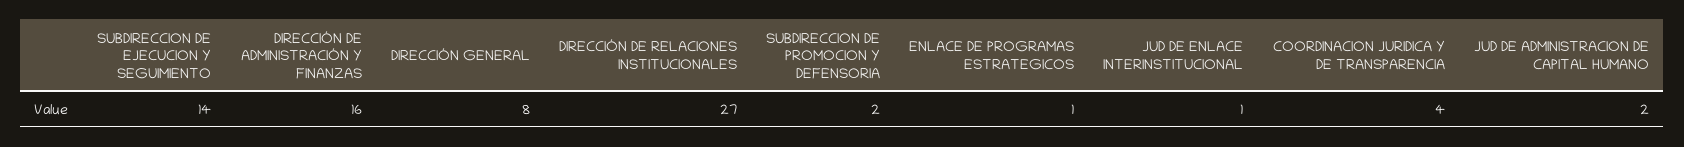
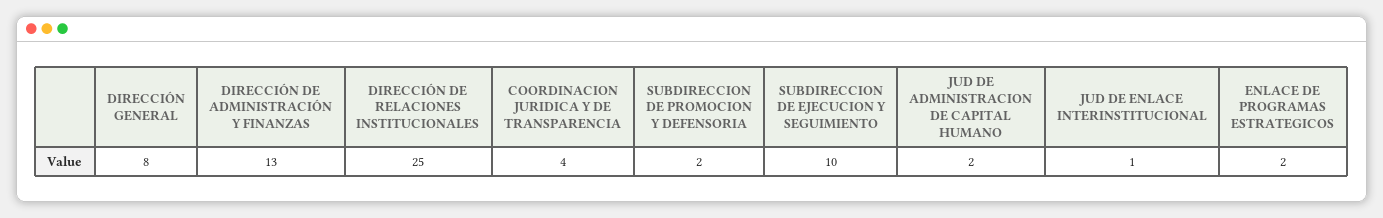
  {
-   "SUBDIRECCION DE EJECUCION Y SEGUIMIENTO": 14,
+   "SUBDIRECCION DE EJECUCION Y SEGUIMIENTO": 10,
-   "DIRECCIÓN DE ADMINISTRACIÓN Y FINANZAS": 16,
+   "DIRECCIÓN DE ADMINISTRACIÓN Y FINANZAS": 13,
    "DIRECCIÓN GENERAL": 8,
-   "DIRECCIÓN DE RELACIONES INSTITUCIONALES": 27,
+   "DIRECCIÓN DE RELACIONES INSTITUCIONALES": 25,
    "SUBDIRECCION DE PROMOCION Y DEFENSORIA": 2,
-   "ENLACE DE PROGRAMAS ESTRATEGICOS": 1,
+   "ENLACE DE PROGRAMAS ESTRATEGICOS": 2,
    "JUD DE ENLACE INTERINSTITUCIONAL": 1,
    "COORDINACION JURIDICA Y DE TRANSPARENCIA": 4,
    "JUD DE ADMINISTRACION DE CAPITAL HUMANO": 2
  }

